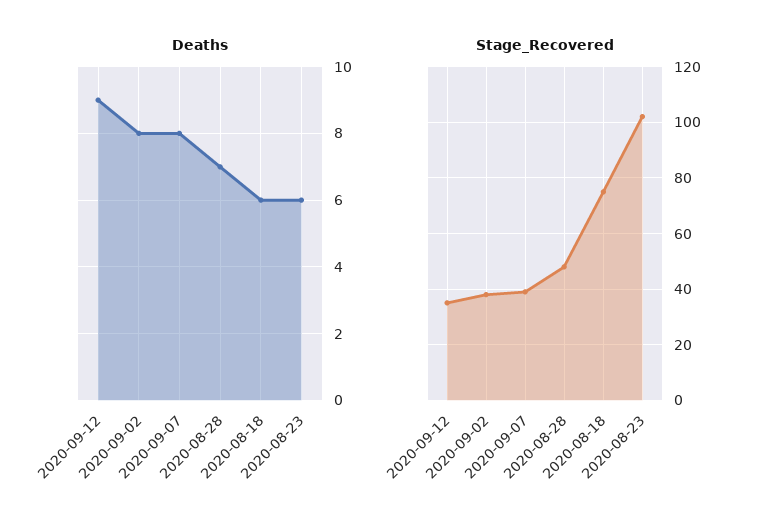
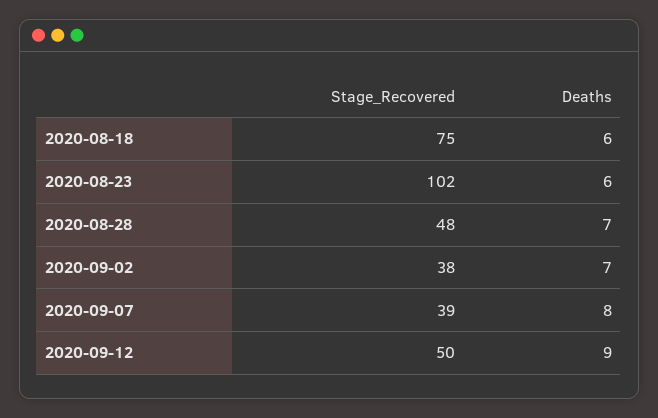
  {
    "Deaths": {
      "2020-09-12": 9,
-     "2020-09-02": 8,
+     "2020-09-02": 7,
      "2020-09-07": 8,
      "2020-08-28": 7,
      "2020-08-18": 6,
      "2020-08-23": 6
    },
    "Stage_Recovered": {
-     "2020-09-12": 35,
+     "2020-09-12": 50,
      "2020-09-02": 38,
      "2020-09-07": 39,
      "2020-08-28": 48,
      "2020-08-18": 75,
      "2020-08-23": 102
    }
  }

